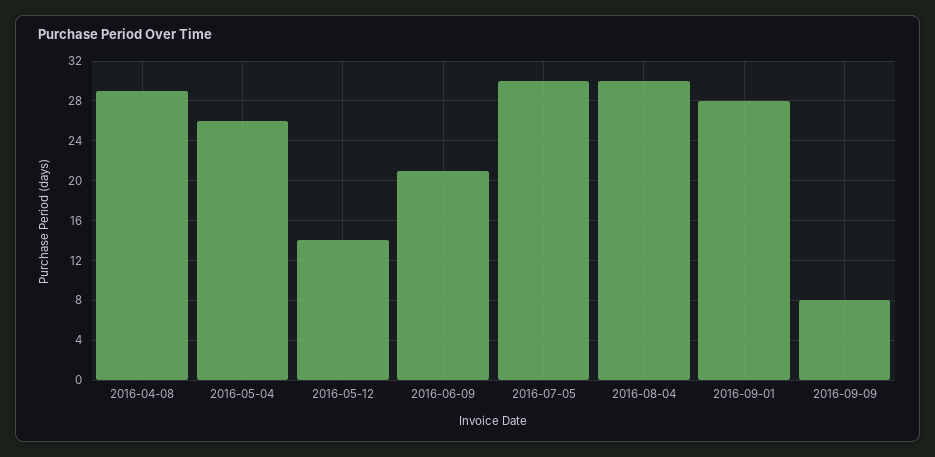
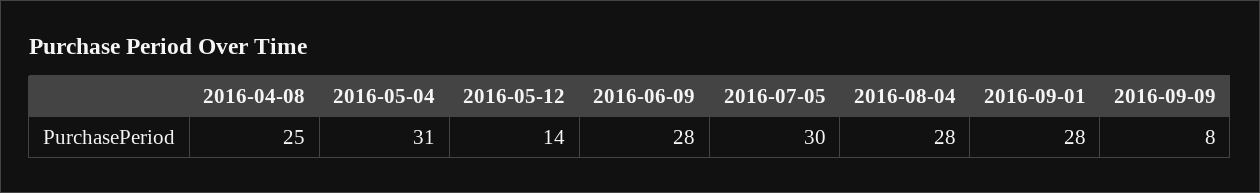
  {
-   "2016-04-08": 29,
+   "2016-04-08": 25,
-   "2016-05-04": 26,
+   "2016-05-04": 31,
    "2016-05-12": 14,
-   "2016-06-09": 21,
+   "2016-06-09": 28,
    "2016-07-05": 30,
-   "2016-08-04": 30,
+   "2016-08-04": 28,
    "2016-09-01": 28,
    "2016-09-09": 8
  }

